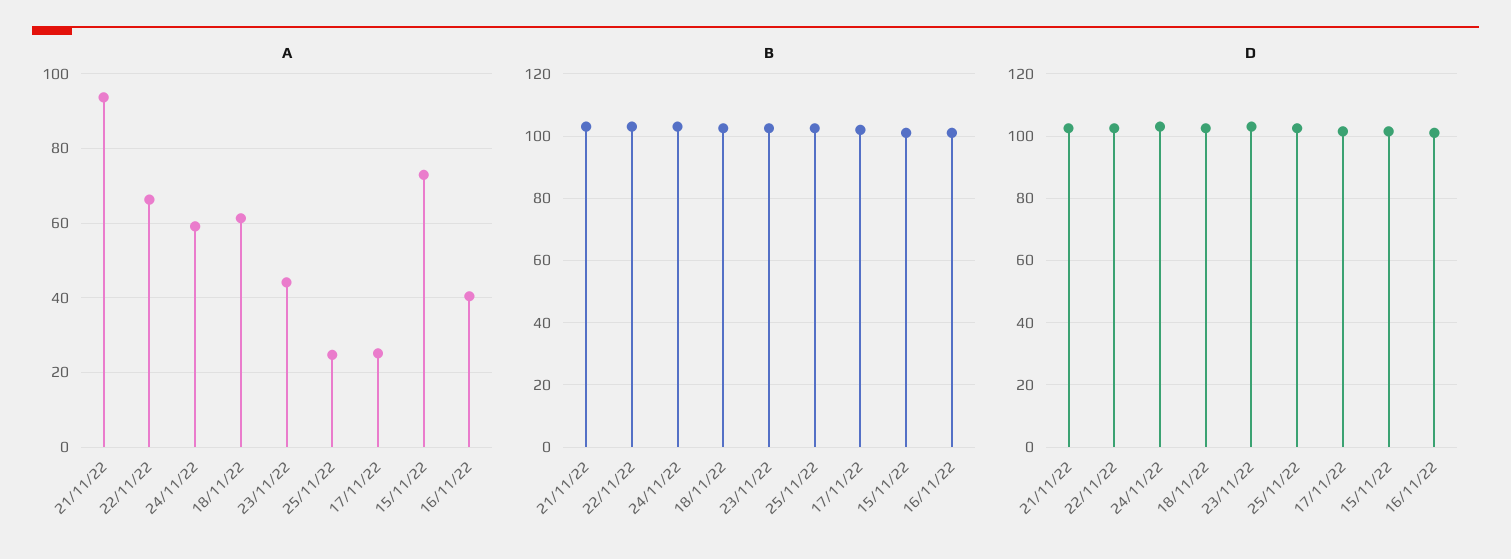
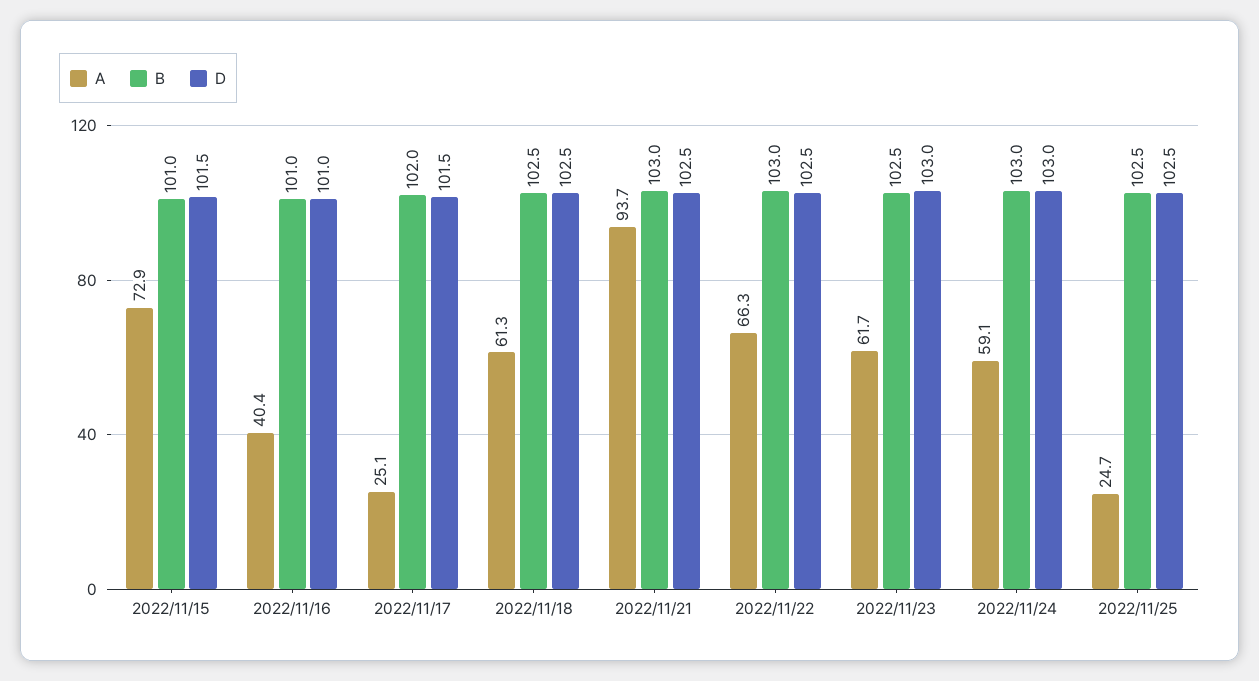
  {
    "A": {
      "21/11/22": 93.7,
      "22/11/22": 66.3,
      "24/11/22": 59.1,
      "18/11/22": 61.3,
-     "23/11/22": 44,
+     "23/11/22": 61.7,
      "25/11/22": 24.7,
      "17/11/22": 25.1,
      "15/11/22": 72.9,
      "16/11/22": 40.4
    },
    "B": {
      "21/11/22": 103,
      "22/11/22": 103,
      "24/11/22": 103,
      "18/11/22": 102.5,
      "23/11/22": 102.5,
      "25/11/22": 102.5,
      "17/11/22": 102,
      "15/11/22": 101,
      "16/11/22": 101
    },
    "D": {
      "21/11/22": 102.5,
      "22/11/22": 102.5,
      "24/11/22": 103,
      "18/11/22": 102.5,
      "23/11/22": 103,
      "25/11/22": 102.5,
      "17/11/22": 101.5,
      "15/11/22": 101.5,
      "16/11/22": 101
    }
  }

